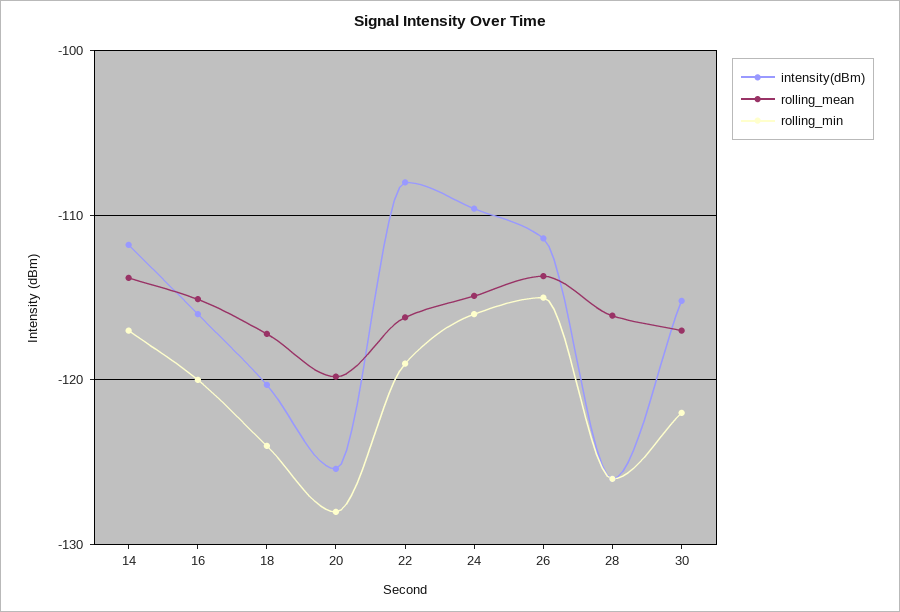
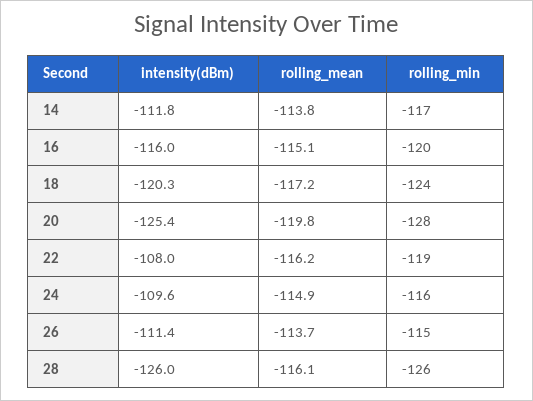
  {
    "intensity(dBm)": {
      "14": -111.8,
      "16": -116,
      "18": -120.3,
      "20": -125.4,
      "22": -108,
      "24": -109.6,
      "26": -111.4,
-     "28": -126,
+     "28": -126
-     "30": -115
    },
    "rolling_mean": {
      "14": -113.8,
      "16": -115.1,
      "18": -117.2,
      "20": -119.8,
      "22": -116.2,
      "24": -114.9,
      "26": -113.7,
-     "28": -116.1,
+     "28": -116.1
-     "30": -117
    },
    "rolling_min": {
      "14": -117,
      "16": -120,
      "18": -124,
      "20": -128,
      "22": -119,
      "24": -116,
      "26": -115,
-     "28": -126,
+     "28": -126
-     "30": -122
    }
  }

